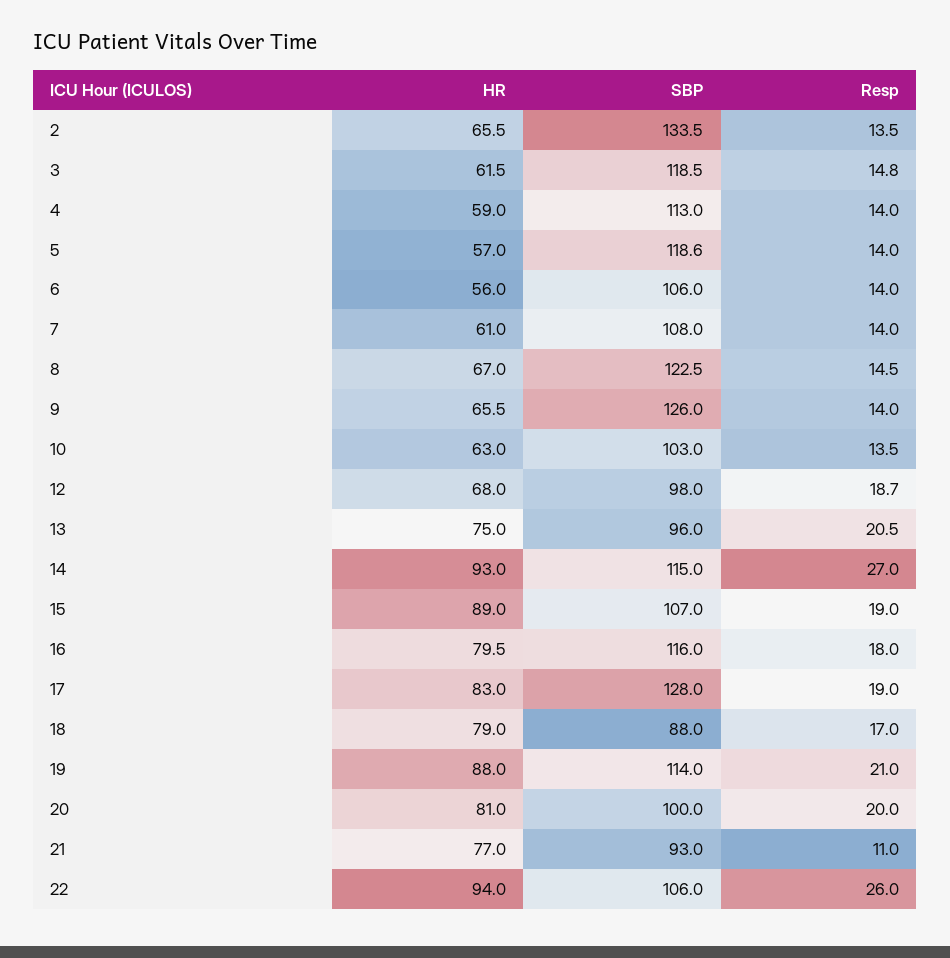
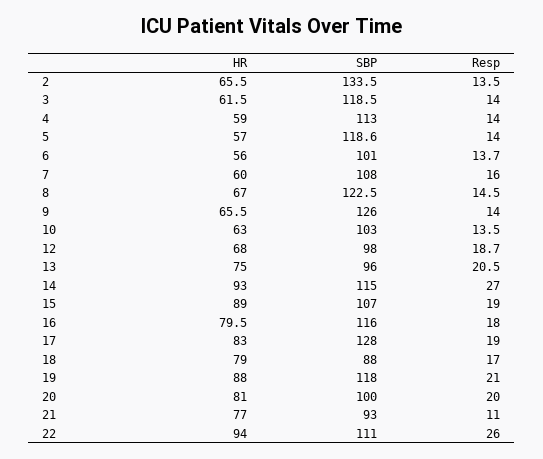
  {
    "HR": {
      "2": 65.5,
      "3": 61.5,
      "4": 59,
      "5": 57,
      "6": 56,
-     "7": 61,
+     "7": 60,
      "8": 67,
      "9": 65.5,
      "10": 63,
      "12": 68,
      "13": 75,
      "14": 93,
      "15": 89,
      "16": 79.5,
      "17": 83,
      "18": 79,
      "19": 88,
      "20": 81,
      "21": 77,
      "22": 94
    },
    "SBP": {
      "2": 133.5,
      "3": 118.5,
      "4": 113,
      "5": 118.6,
-     "6": 106,
+     "6": 101,
      "7": 108,
      "8": 122.5,
      "9": 126,
      "10": 103,
      "12": 98,
      "13": 96,
      "14": 115,
      "15": 107,
      "16": 116,
      "17": 128,
      "18": 88,
-     "19": 114,
+     "19": 118,
      "20": 100,
      "21": 93,
-     "22": 106
+     "22": 111
    },
    "Resp": {
      "2": 13.5,
-     "3": 14.8,
+     "3": 14,
      "4": 14,
      "5": 14,
-     "6": 14,
+     "6": 13.7,
-     "7": 14,
+     "7": 16,
      "8": 14.5,
      "9": 14,
      "10": 13.5,
      "12": 18.7,
      "13": 20.5,
      "14": 27,
      "15": 19,
      "16": 18,
      "17": 19,
      "18": 17,
      "19": 21,
      "20": 20,
      "21": 11,
      "22": 26
    }
  }

